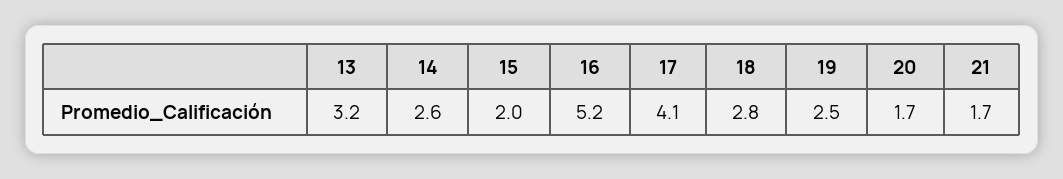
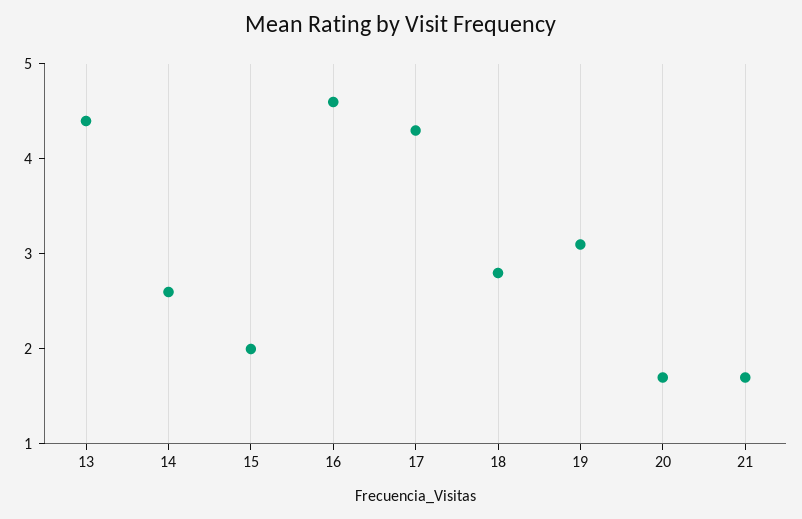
  {
-   "13": 3.2,
+   "13": 4.4,
    "14": 2.6,
    "15": 2,
-   "16": 5.2,
+   "16": 4.6,
-   "17": 4.1,
+   "17": 4.3,
    "18": 2.8,
-   "19": 2.5,
+   "19": 3.1,
    "20": 1.7,
    "21": 1.7
  }

